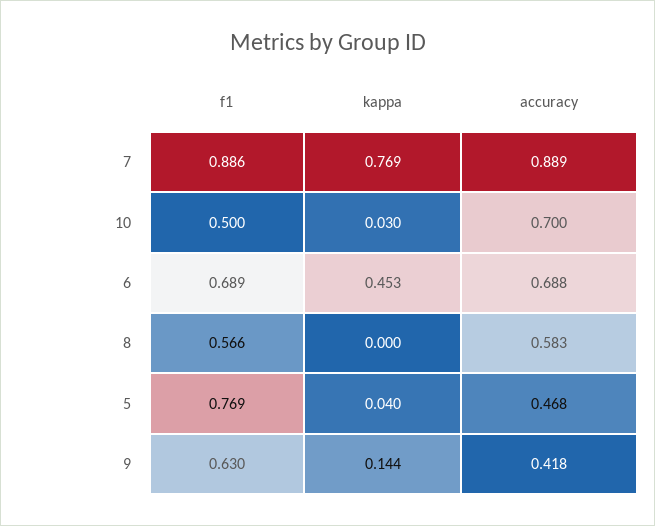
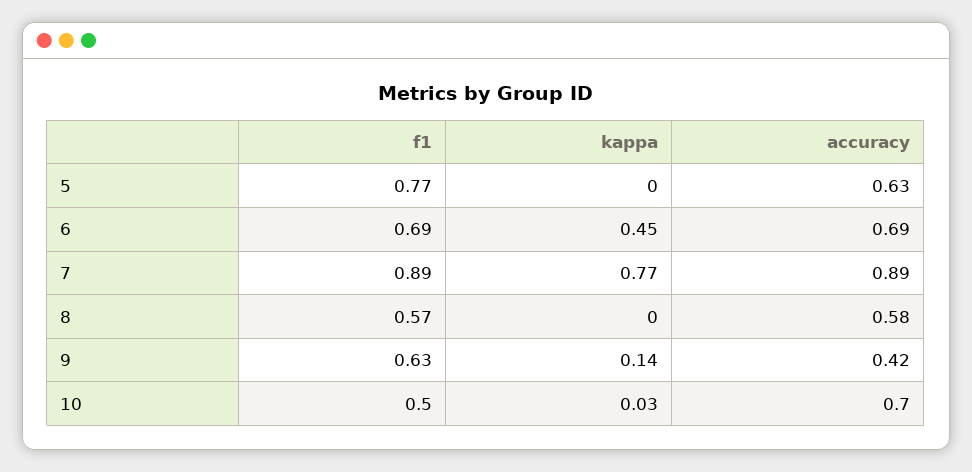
  {
    "f1": {
      "7": 0.886,
      "10": 0.5,
      "6": 0.689,
      "8": 0.566,
      "5": 0.769,
      "9": 0.63
    },
    "kappa": {
      "7": 0.769,
      "10": 0.03,
      "6": 0.453,
      "8": 0,
-     "5": 0.04,
+     "5": 0,
      "9": 0.144
    },
    "accuracy": {
      "7": 0.889,
      "10": 0.7,
      "6": 0.688,
      "8": 0.583,
-     "5": 0.468,
+     "5": 0.63,
      "9": 0.418
    }
  }

